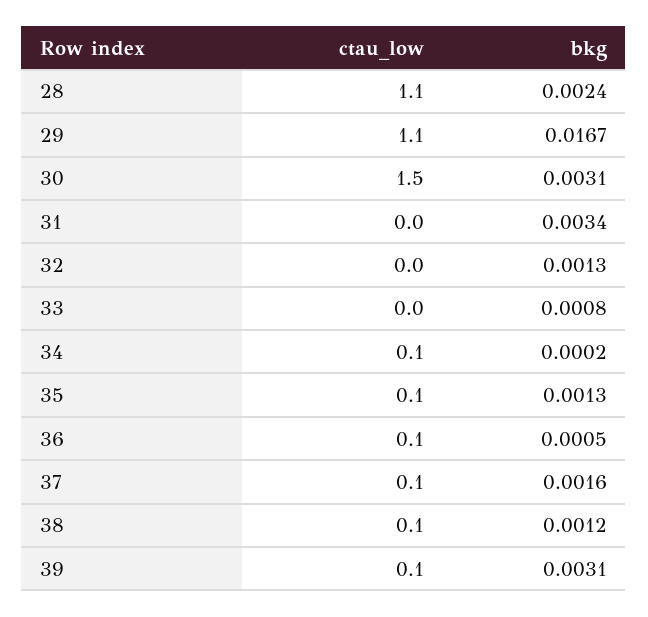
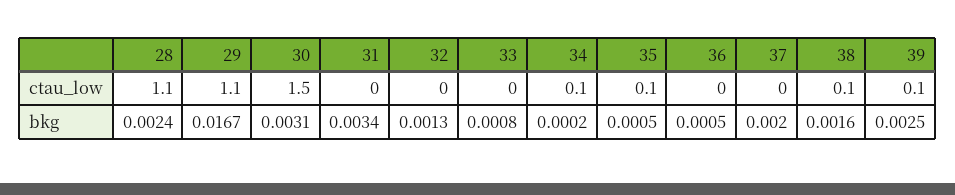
  {
    "ctau_low": {
      "28": 1.1,
      "29": 1.1,
      "30": 1.5,
      "31": 0,
      "32": 0,
      "33": 0,
      "34": 0.1,
      "35": 0.1,
-     "36": 0.1,
+     "36": 0,
-     "37": 0.1,
+     "37": 0,
      "38": 0.1,
      "39": 0.1
    },
    "bkg": {
      "28": 0.0024,
      "29": 0.0167,
      "30": 0.0031,
      "31": 0.0034,
      "32": 0.0013,
      "33": 0.0008,
      "34": 0.0002,
-     "35": 0.0013,
+     "35": 0.0005,
      "36": 0.0005,
-     "37": 0.0016,
+     "37": 0.002,
-     "38": 0.0012,
+     "38": 0.0016,
-     "39": 0.0031
+     "39": 0.0025
    }
  }

